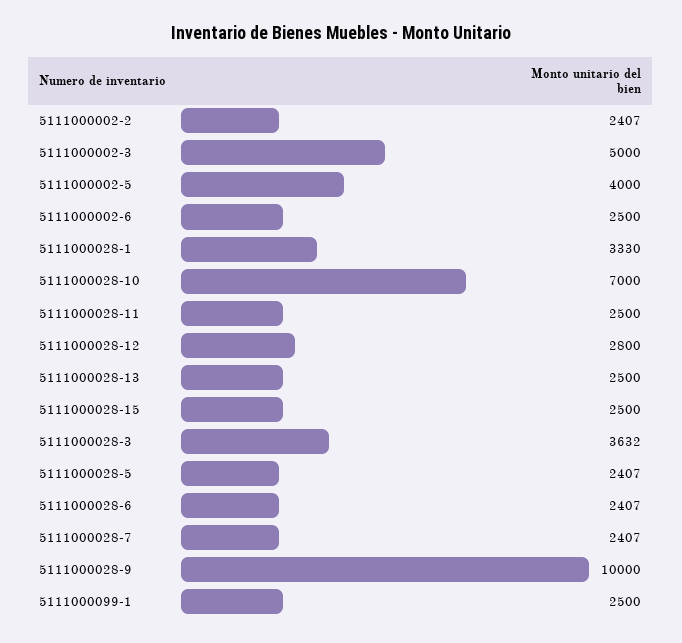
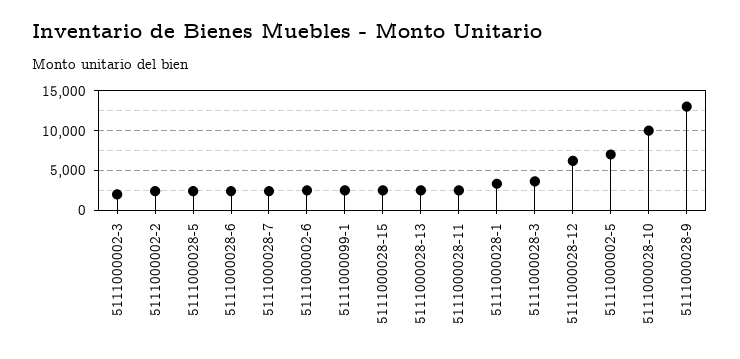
  {
    "5111000002-2": 2407,
-   "5111000002-3": 5000,
+   "5111000002-3": 2000,
-   "5111000002-5": 4000,
+   "5111000002-5": 7000,
    "5111000002-6": 2500,
    "5111000028-1": 3330,
-   "5111000028-10": 7000,
+   "5111000028-10": 10000,
    "5111000028-11": 2500,
-   "5111000028-12": 2800,
+   "5111000028-12": 6000,
    "5111000028-13": 2500,
    "5111000028-15": 2500,
    "5111000028-3": 3632,
    "5111000028-5": 2407,
    "5111000028-6": 2407,
    "5111000028-7": 2407,
-   "5111000028-9": 10000,
+   "5111000028-9": 13000,
    "5111000099-1": 2500
  }

